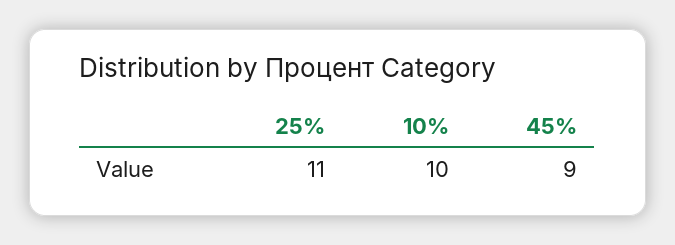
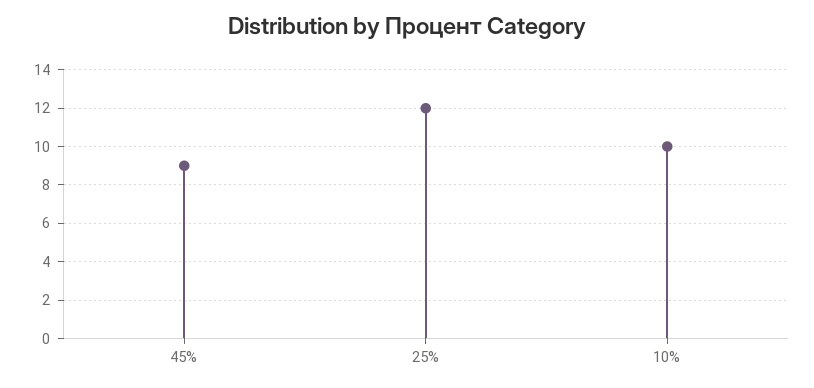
  {
-   "25%": 11,
+   "25%": 12,
    "10%": 10,
    "45%": 9
  }

